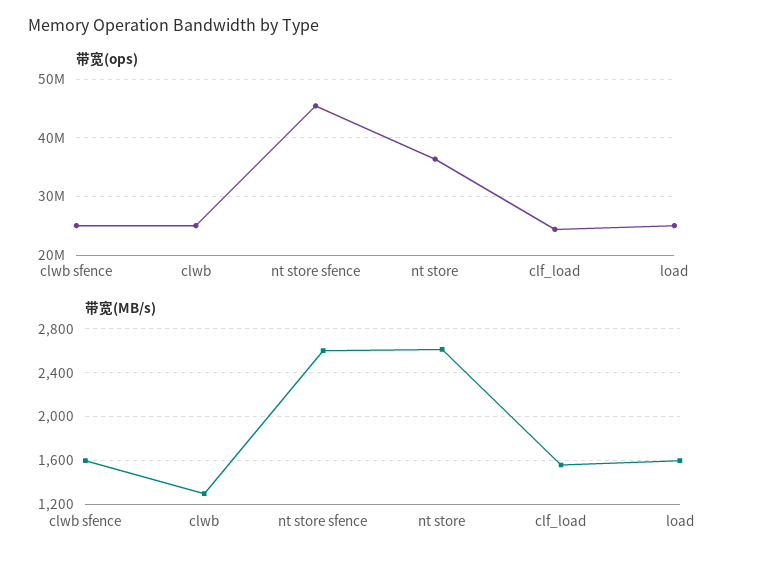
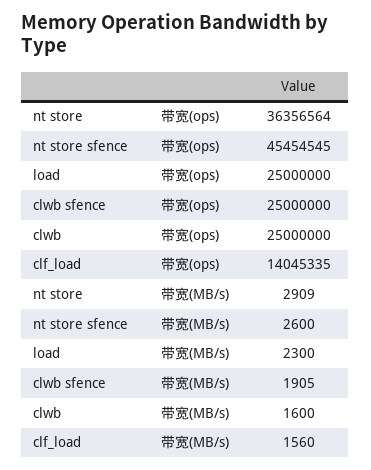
  {
    "带宽(ops)": {
      "clwb sfence": 25000000,
      "clwb": 25000000,
      "nt store sfence": 45454545,
      "nt store": 36356564,
-     "clf_load": 24000000,
+     "clf_load": 14045335,
      "load": 25000000
    },
    "带宽(MB/s)": {
-     "clwb sfence": 1600,
+     "clwb sfence": 1905,
-     "clwb": 1300,
+     "clwb": 1600,
      "nt store sfence": 2600,
-     "nt store": 2600,
+     "nt store": 2909,
      "clf_load": 1560,
-     "load": 1600
+     "load": 2300
    }
  }

